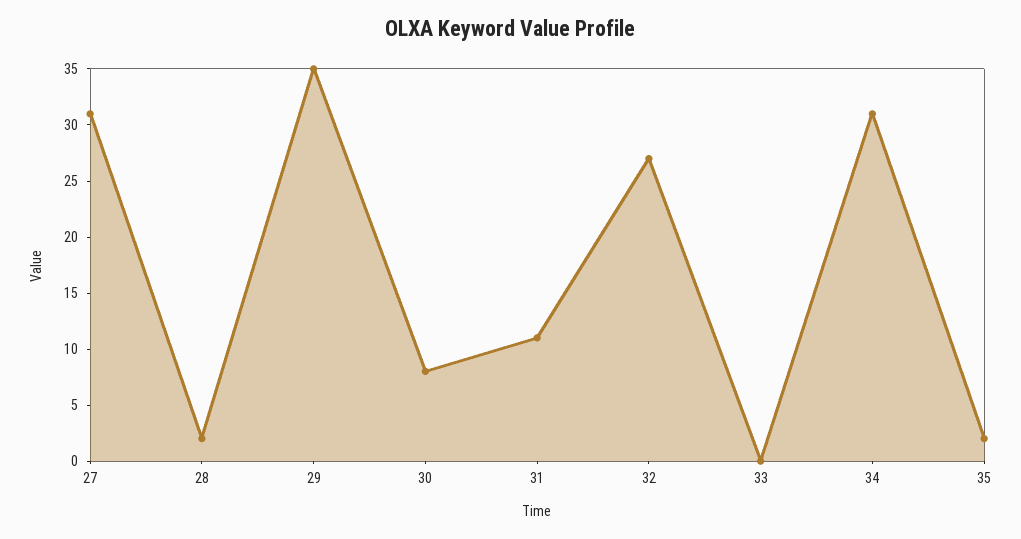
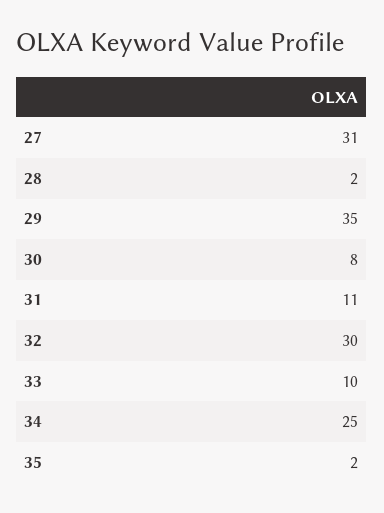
  {
    "27": 31,
    "28": 2,
    "29": 35,
    "30": 8,
    "31": 11,
-   "32": 27,
+   "32": 30,
-   "33": 0,
+   "33": 10,
-   "34": 31,
+   "34": 25,
    "35": 2
  }

